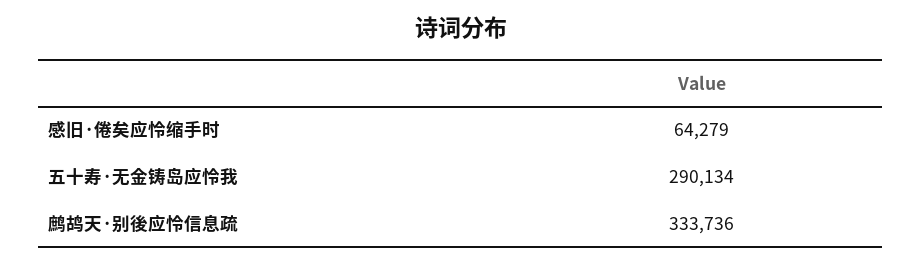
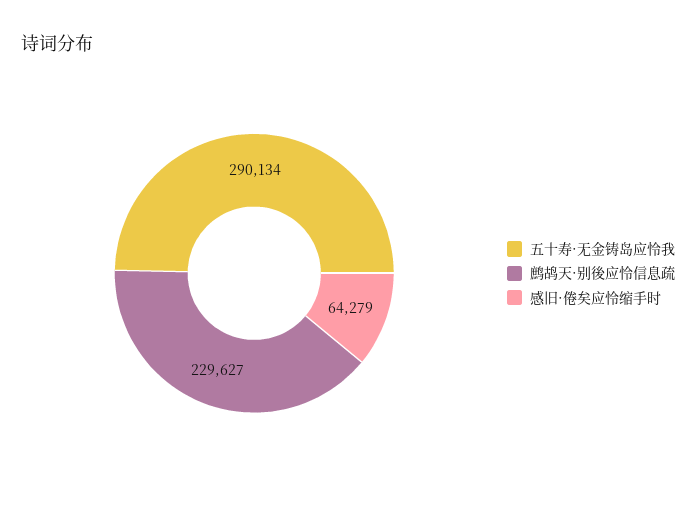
  {
    "感旧·倦矣应怜缩手时": 64279,
    "五十寿·无金铸岛应怜我": 290134,
-   "鹧鸪天·别後应怜信息疏": 333736
+   "鹧鸪天·别後应怜信息疏": 229627
  }

